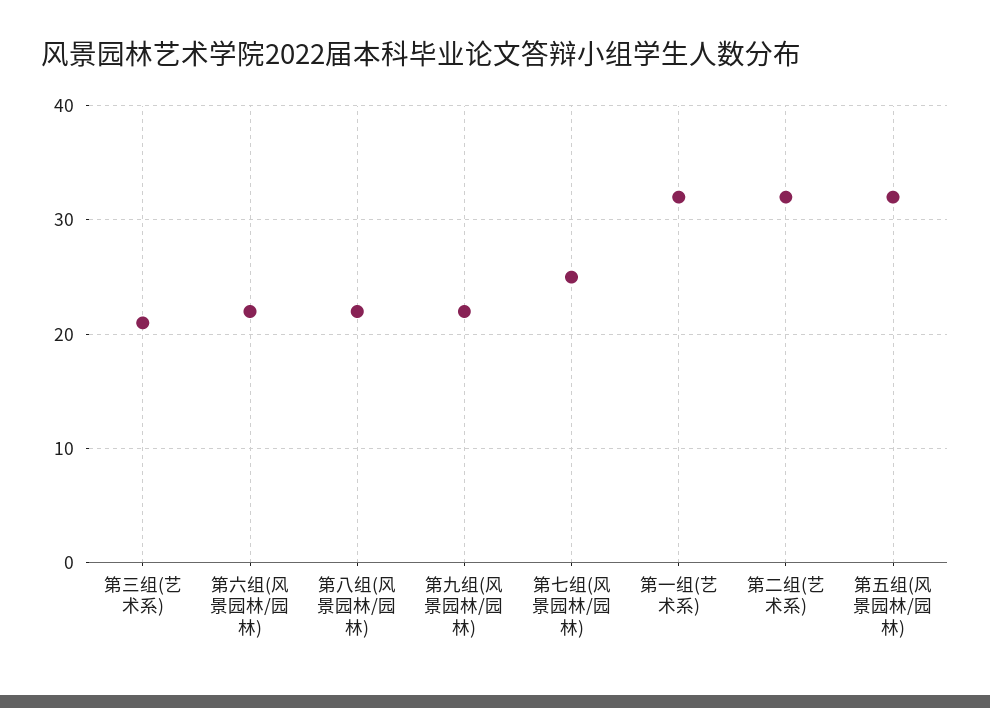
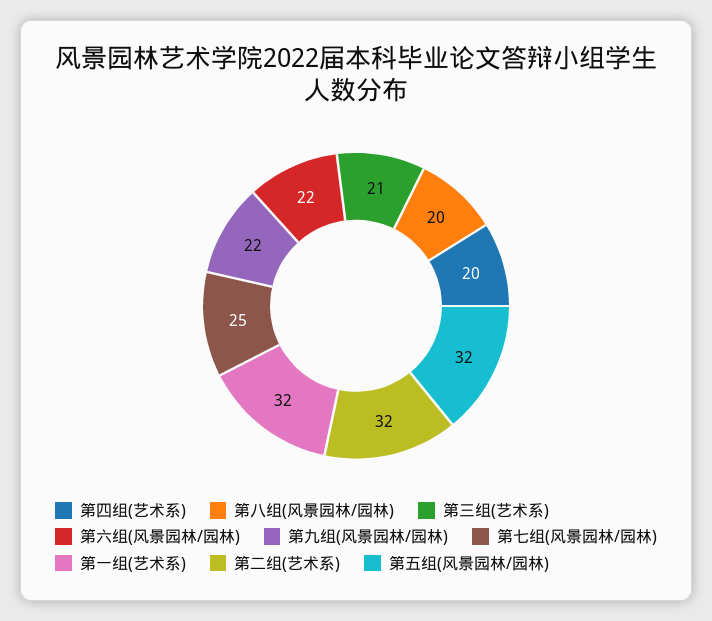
  {
    "第三组(艺术系)": 21,
    "第六组(风景园林/园林)": 22,
-   "第八组(风景园林/园林)": 22,
+   "第八组(风景园林/园林)": 20,
    "第九组(风景园林/园林)": 22,
    "第七组(风景园林/园林)": 25,
    "第一组(艺术系)": 32,
    "第二组(艺术系)": 32,
-   "第五组(风景园林/园林)": 32
+   "第五组(风景园林/园林)": 32,
+   "第四组(艺术系)": 20
  }

